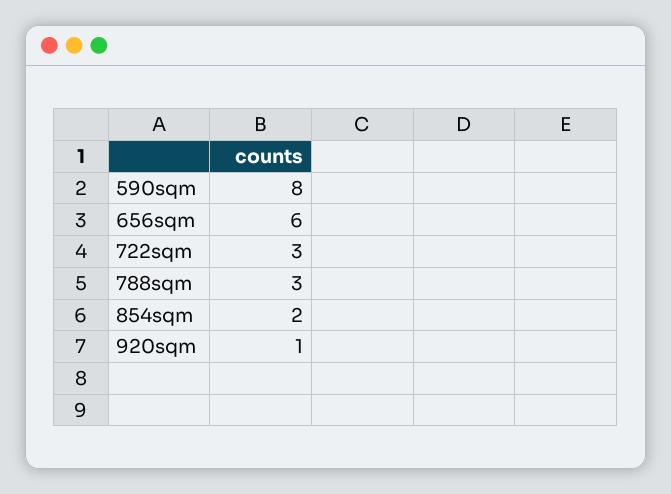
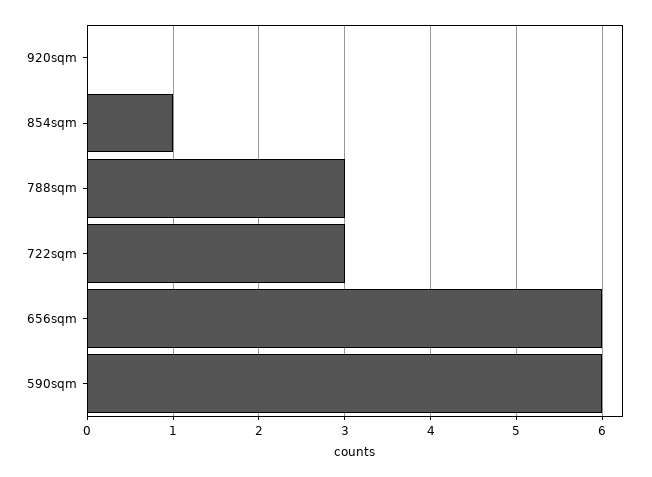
  {
-   "590sqm": 8,
+   "590sqm": 6,
    "656sqm": 6,
    "722sqm": 3,
    "788sqm": 3,
-   "854sqm": 2,
+   "854sqm": 1,
-   "920sqm": 1
+   "920sqm": 0
  }

